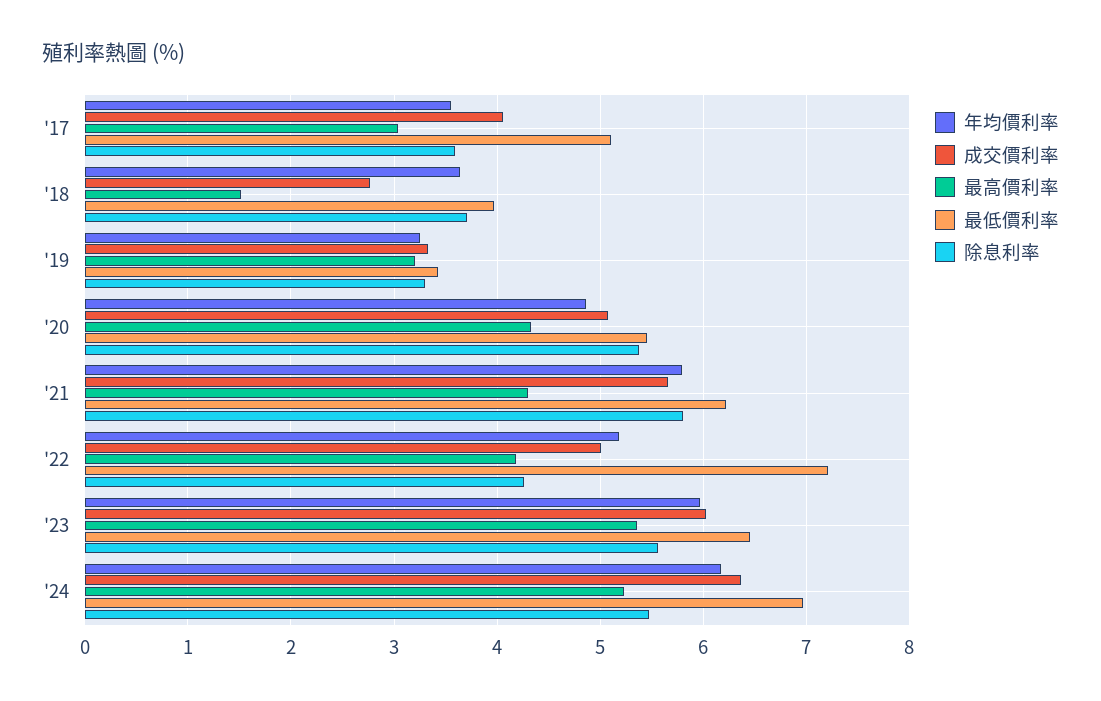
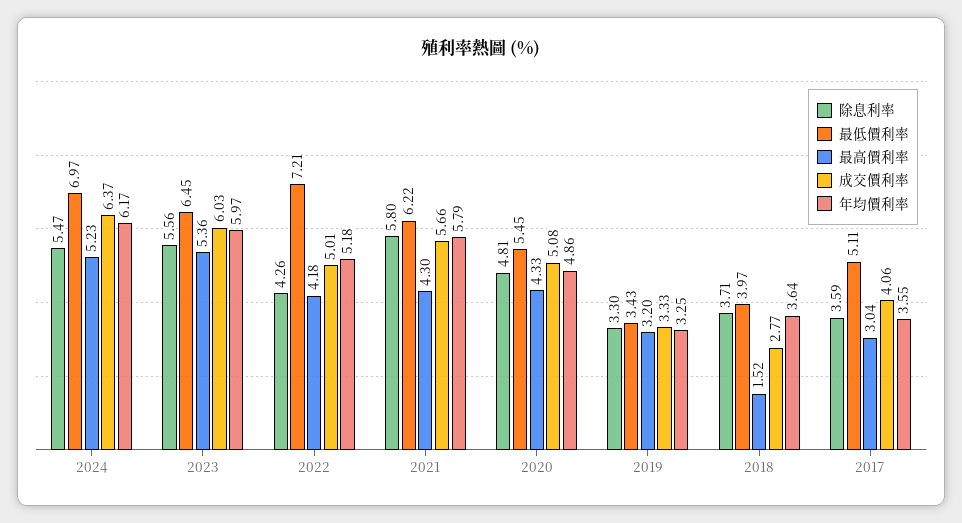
  {
    "年均價利率": {
      "'17": 3.55,
      "'18": 3.64,
      "'19": 3.25,
      "'20": 4.86,
      "'21": 5.79,
      "'22": 5.18,
      "'23": 5.97,
      "'24": 6.17
    },
    "成交價利率": {
      "'17": 4.06,
      "'18": 2.77,
      "'19": 3.33,
      "'20": 5.08,
      "'21": 5.66,
      "'22": 5.01,
      "'23": 6.03,
      "'24": 6.37
    },
    "最高價利率": {
      "'17": 3.04,
      "'18": 1.52,
      "'19": 3.2,
      "'20": 4.33,
      "'21": 4.3,
      "'22": 4.18,
      "'23": 5.36,
      "'24": 5.23
    },
    "最低價利率": {
      "'17": 5.11,
      "'18": 3.97,
      "'19": 3.43,
      "'20": 5.45,
      "'21": 6.22,
      "'22": 7.21,
      "'23": 6.45,
      "'24": 6.97
    },
    "除息利率": {
      "'17": 3.59,
      "'18": 3.71,
      "'19": 3.3,
-     "'20": 5.4,
+     "'20": 4.81,
      "'21": 5.8,
      "'22": 4.26,
      "'23": 5.56,
      "'24": 5.47
    }
  }

